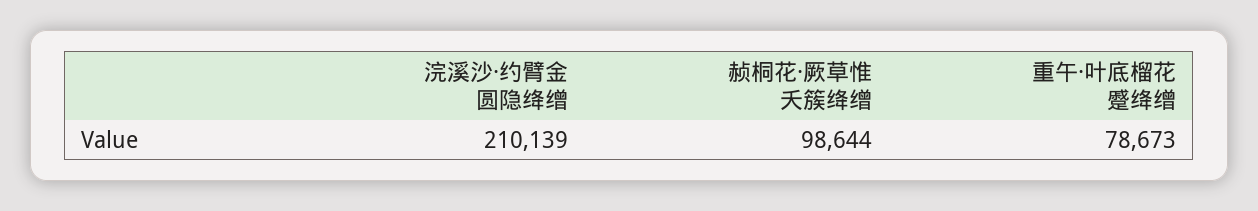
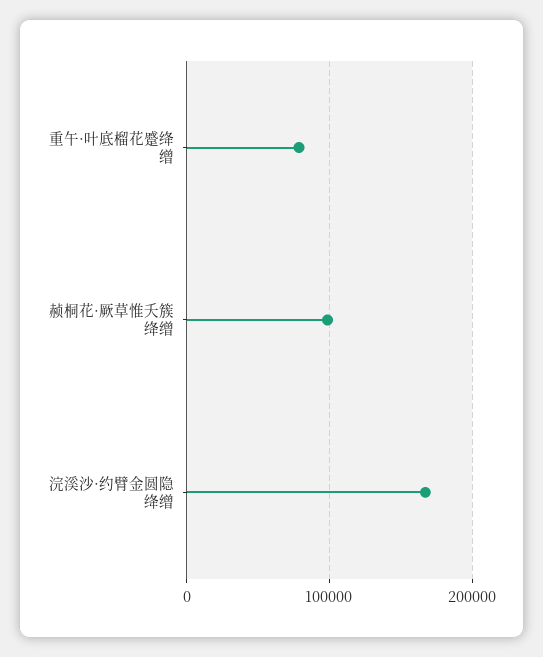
  {
-   "浣溪沙·约臂金圆隐绛缯": 210139,
+   "浣溪沙·约臂金圆隐绛缯": 170000,
    "赪桐花·厥草惟夭簇绛缯": 98644,
    "重午·叶底榴花蹙绛缯": 78673
  }

